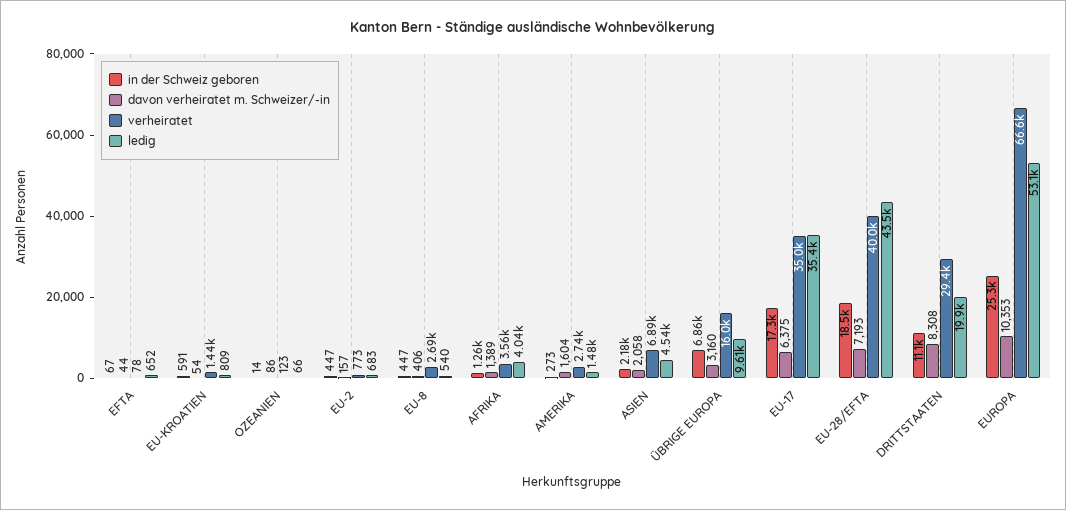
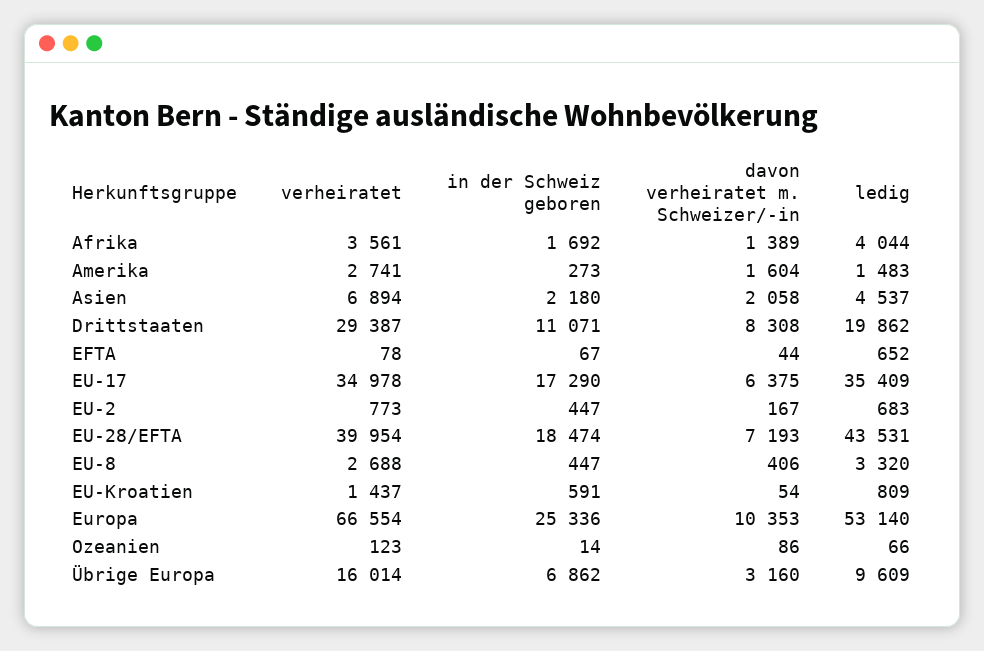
  {
    "in der Schweiz geboren": {
      "EFTA": 67,
      "EU-KROATIEN": 591,
      "OZEANIEN": 14,
      "EU-2": 447,
      "EU-8": 447,
-     "AFRIKA": 1260,
+     "AFRIKA": 1692,
      "AMERIKA": 273,
      "ASIEN": 2180,
      "ÜBRIGE EUROPA": 6862,
      "EU-17": 17290,
      "EU-28/EFTA": 18474,
      "DRITTSTAATEN": 11071,
      "EUROPA": 25336
    },
    "davon verheiratet m. Schweizer/-in": {
      "EFTA": 44,
      "EU-KROATIEN": 54,
      "OZEANIEN": 86,
-     "EU-2": 157,
+     "EU-2": 167,
      "EU-8": 406,
      "AFRIKA": 1389,
      "AMERIKA": 1604,
      "ASIEN": 2058,
      "ÜBRIGE EUROPA": 3160,
      "EU-17": 6375,
      "EU-28/EFTA": 7193,
      "DRITTSTAATEN": 8308,
      "EUROPA": 10353
    },
    "verheiratet": {
      "EFTA": 78,
      "EU-KROATIEN": 1437,
      "OZEANIEN": 123,
      "EU-2": 773,
      "EU-8": 2688,
      "AFRIKA": 3561,
      "AMERIKA": 2741,
      "ASIEN": 6894,
      "ÜBRIGE EUROPA": 16014,
      "EU-17": 34978,
      "EU-28/EFTA": 39954,
      "DRITTSTAATEN": 29387,
      "EUROPA": 66554
    },
    "ledig": {
      "EFTA": 652,
      "EU-KROATIEN": 809,
      "OZEANIEN": 66,
      "EU-2": 683,
-     "EU-8": 540,
+     "EU-8": 3320,
      "AFRIKA": 4044,
      "AMERIKA": 1483,
      "ASIEN": 4537,
      "ÜBRIGE EUROPA": 9609,
      "EU-17": 35409,
      "EU-28/EFTA": 43531,
      "DRITTSTAATEN": 19862,
      "EUROPA": 53140
    }
  }

